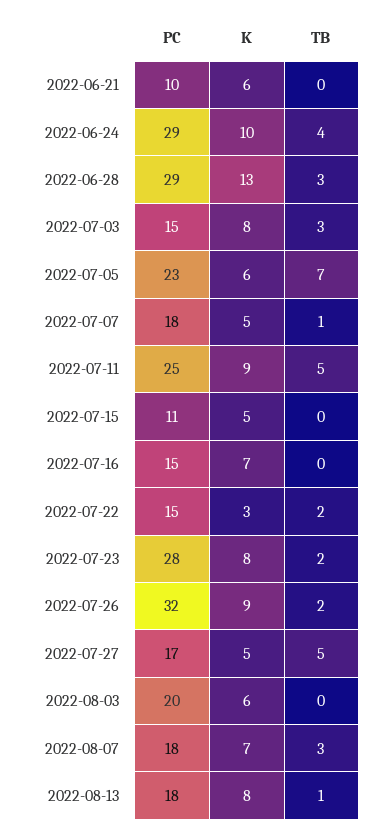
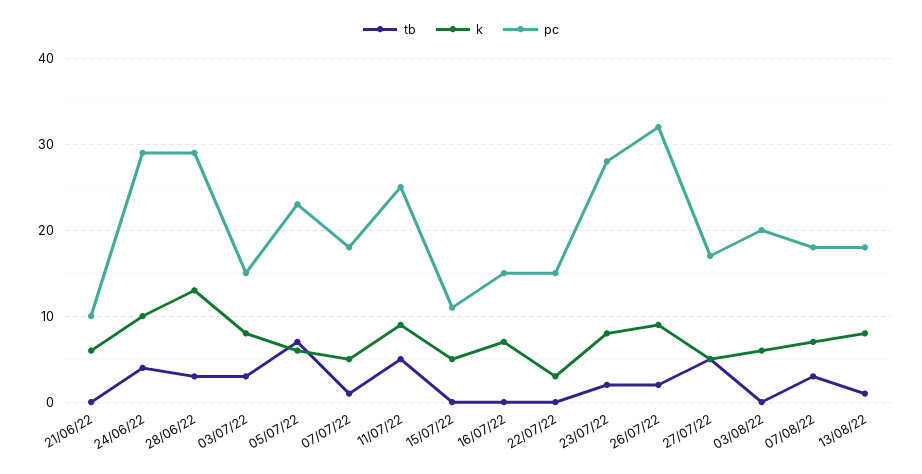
  {
    "PC": {
      "2022-06-21": 10,
      "2022-06-24": 29,
      "2022-06-28": 29,
      "2022-07-03": 15,
      "2022-07-05": 23,
      "2022-07-07": 18,
      "2022-07-11": 25,
      "2022-07-15": 11,
      "2022-07-16": 15,
      "2022-07-22": 15,
      "2022-07-23": 28,
      "2022-07-26": 32,
      "2022-07-27": 17,
      "2022-08-03": 20,
      "2022-08-07": 18,
      "2022-08-13": 18
    },
    "K": {
      "2022-06-21": 6,
      "2022-06-24": 10,
      "2022-06-28": 13,
      "2022-07-03": 8,
      "2022-07-05": 6,
      "2022-07-07": 5,
      "2022-07-11": 9,
      "2022-07-15": 5,
      "2022-07-16": 7,
      "2022-07-22": 3,
      "2022-07-23": 8,
      "2022-07-26": 9,
      "2022-07-27": 5,
      "2022-08-03": 6,
      "2022-08-07": 7,
      "2022-08-13": 8
    },
    "TB": {
      "2022-06-21": 0,
      "2022-06-24": 4,
      "2022-06-28": 3,
      "2022-07-03": 3,
      "2022-07-05": 7,
      "2022-07-07": 1,
      "2022-07-11": 5,
      "2022-07-15": 0,
      "2022-07-16": 0,
-     "2022-07-22": 2,
+     "2022-07-22": 0,
      "2022-07-23": 2,
      "2022-07-26": 2,
      "2022-07-27": 5,
      "2022-08-03": 0,
      "2022-08-07": 3,
      "2022-08-13": 1
    }
  }

